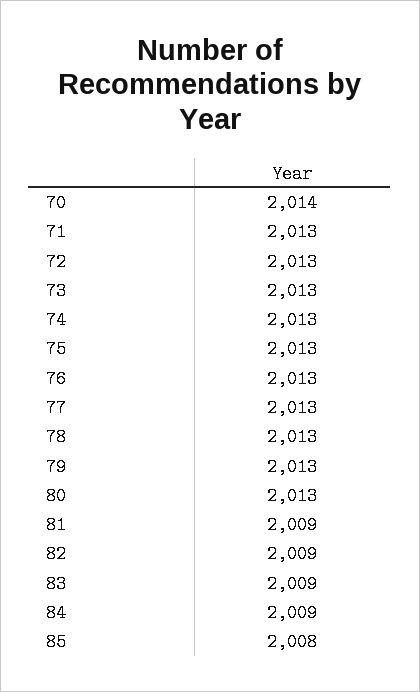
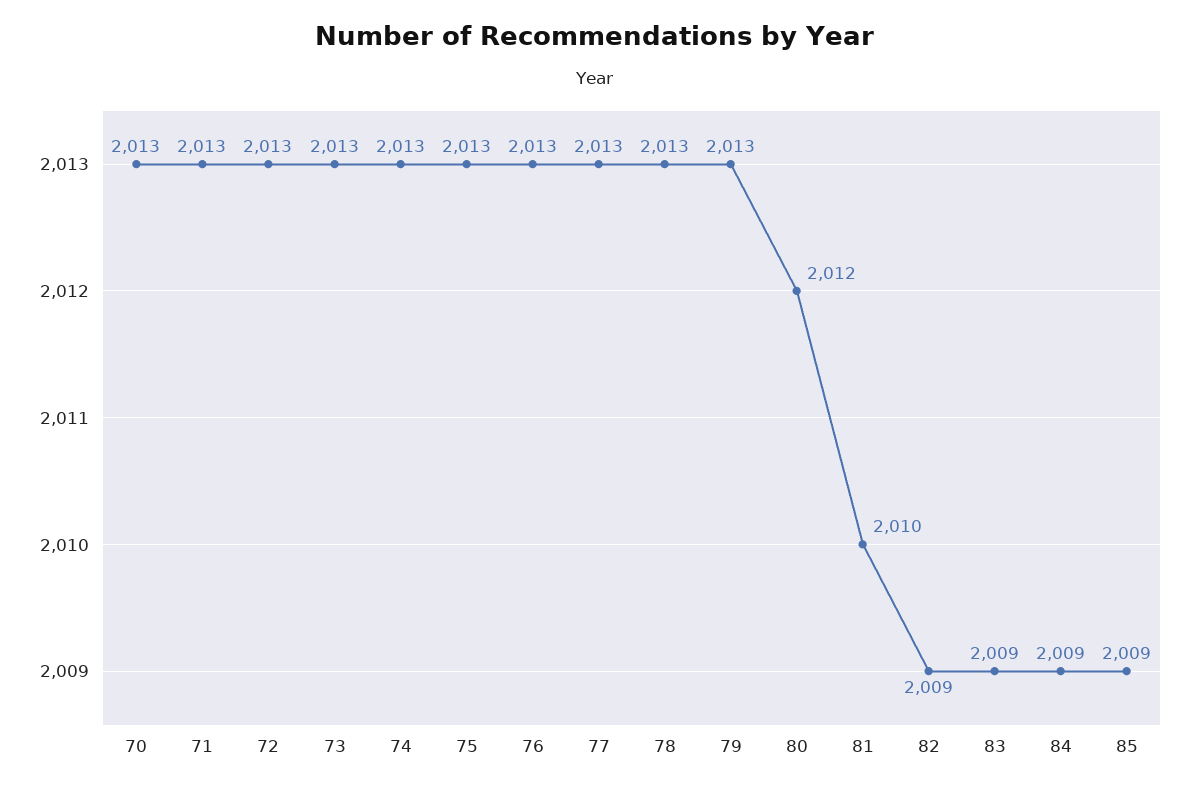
  {
-   "70": 2014,
+   "70": 2013,
    "71": 2013,
    "72": 2013,
    "73": 2013,
    "74": 2013,
    "75": 2013,
    "76": 2013,
    "77": 2013,
    "78": 2013,
    "79": 2013,
-   "80": 2013,
+   "80": 2012,
-   "81": 2009,
+   "81": 2010,
    "82": 2009,
    "83": 2009,
    "84": 2009,
-   "85": 2008
+   "85": 2009
  }

